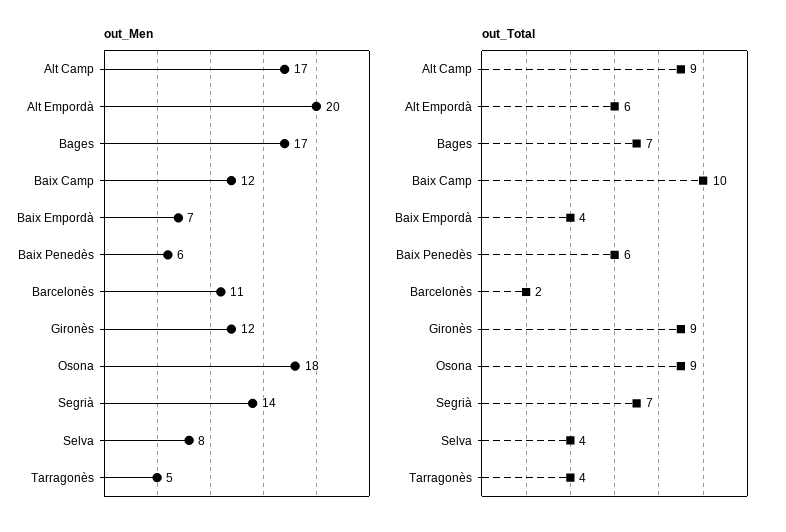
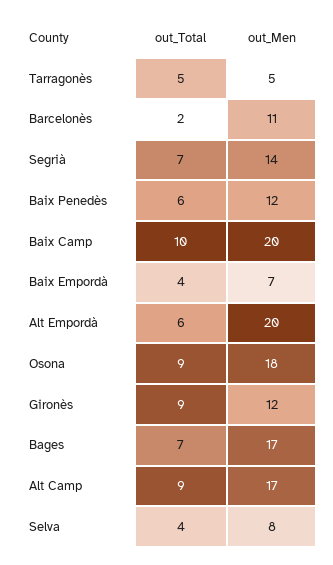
  {
    "out_Men": {
      "Alt Camp": 17,
      "Alt Empordà": 20,
      "Bages": 17,
-     "Baix Camp": 12,
+     "Baix Camp": 20,
      "Baix Empordà": 7,
-     "Baix Penedès": 6,
+     "Baix Penedès": 12,
      "Barcelonès": 11,
      "Gironès": 12,
      "Osona": 18,
      "Segrià": 14,
      "Selva": 8,
      "Tarragonès": 5
    },
    "out_Total": {
      "Alt Camp": 9,
      "Alt Empordà": 6,
      "Bages": 7,
      "Baix Camp": 10,
      "Baix Empordà": 4,
      "Baix Penedès": 6,
      "Barcelonès": 2,
      "Gironès": 9,
      "Osona": 9,
      "Segrià": 7,
      "Selva": 4,
-     "Tarragonès": 4
+     "Tarragonès": 5
    }
  }

